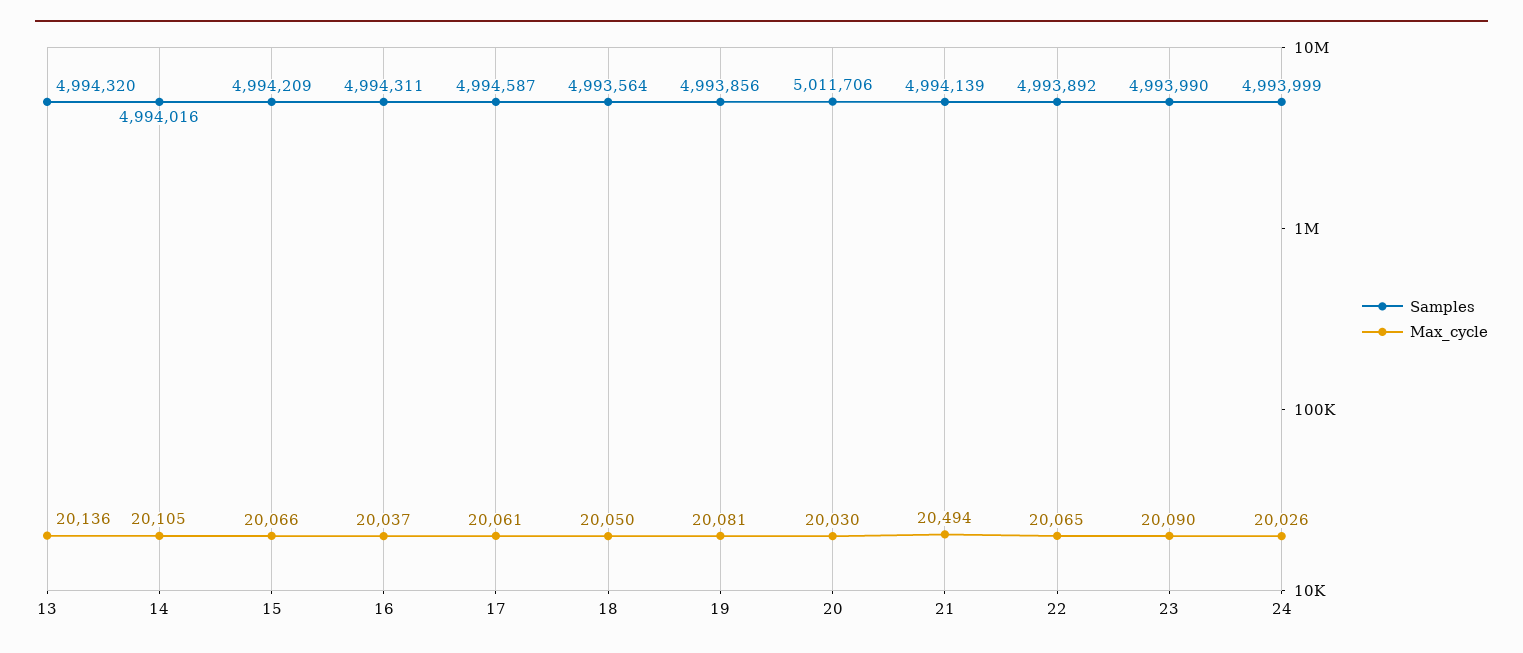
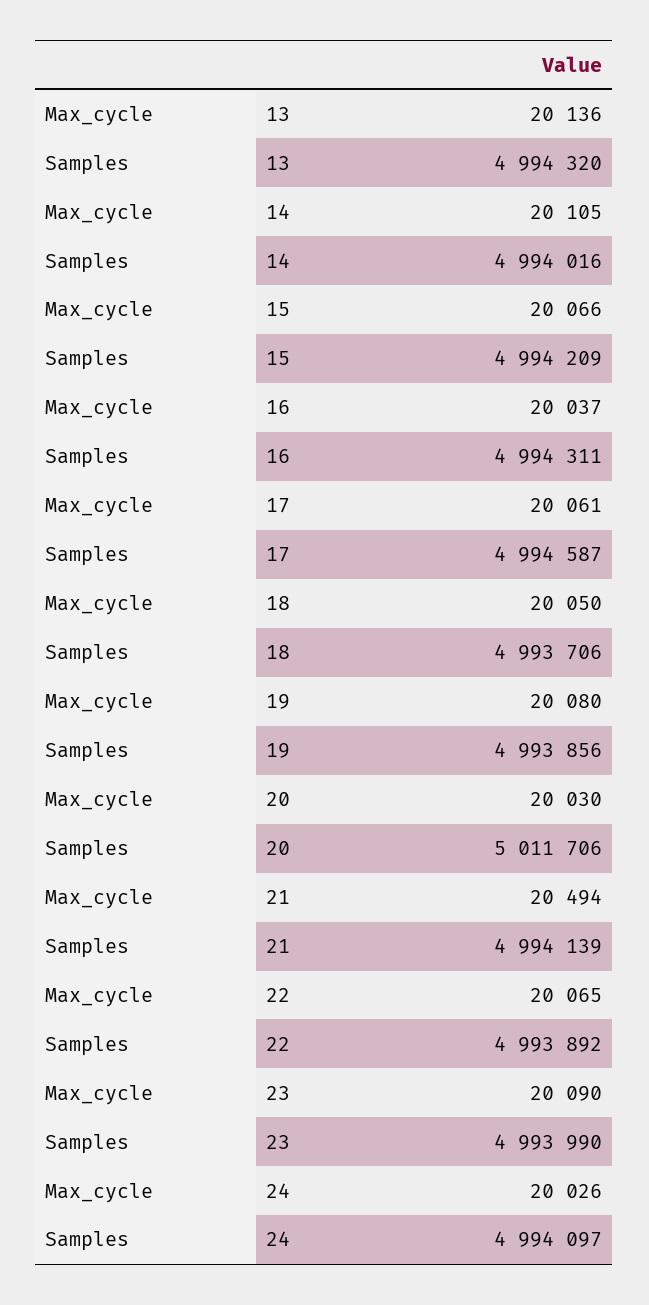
  {
    "Samples": {
      "13": 4994320,
      "14": 4994016,
      "15": 4994209,
      "16": 4994311,
      "17": 4994587,
-     "18": 4993564,
+     "18": 4993706,
      "19": 4993856,
      "20": 5011706,
      "21": 4994139,
      "22": 4993892,
      "23": 4993990,
-     "24": 4993999
+     "24": 4994097
    },
    "Max_cycle": {
      "13": 20136,
      "14": 20105,
      "15": 20066,
      "16": 20037,
      "17": 20061,
      "18": 20050,
-     "19": 20081,
+     "19": 20080,
      "20": 20030,
      "21": 20494,
      "22": 20065,
      "23": 20090,
      "24": 20026
    }
  }

